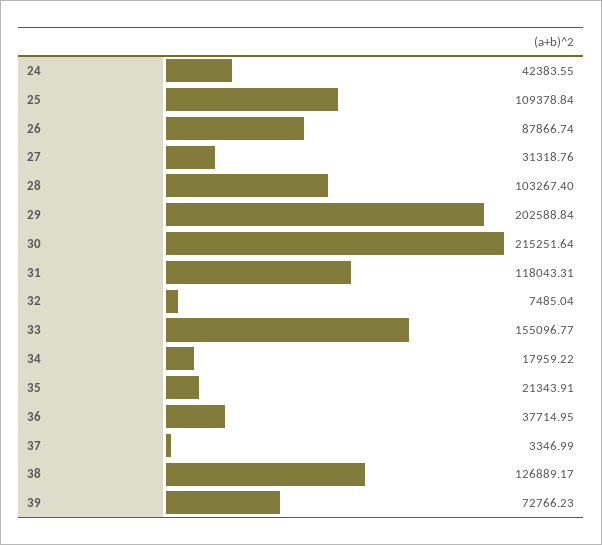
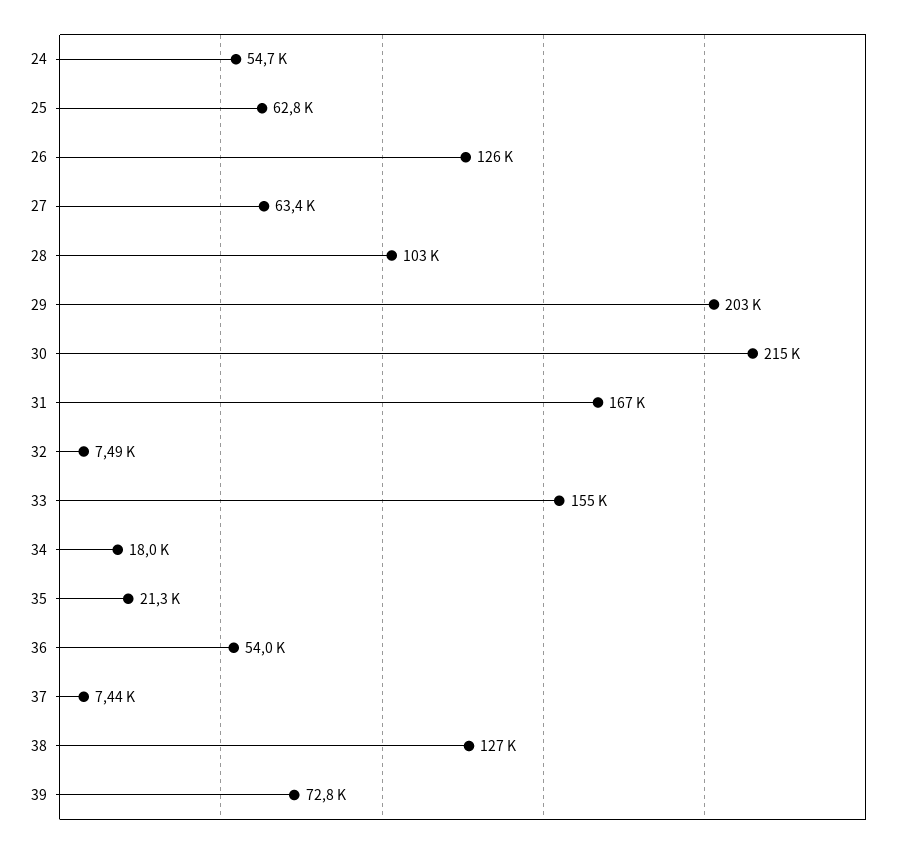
  {
-   "24": 42383.55,
+   "24": 54700,
-   "25": 109378.84,
+   "25": 62800,
-   "26": 87866.74,
+   "26": 126000,
-   "27": 31318.76,
+   "27": 63400,
    "28": 103267.4,
    "29": 202588.84,
    "30": 215251.64,
-   "31": 118043.31,
+   "31": 167000,
    "32": 7485.04,
    "33": 155096.77,
    "34": 17959.22,
    "35": 21343.91,
-   "36": 37714.95,
+   "36": 54000,
-   "37": 3346.99,
+   "37": 7440,
    "38": 126889.17,
    "39": 72766.23
  }

